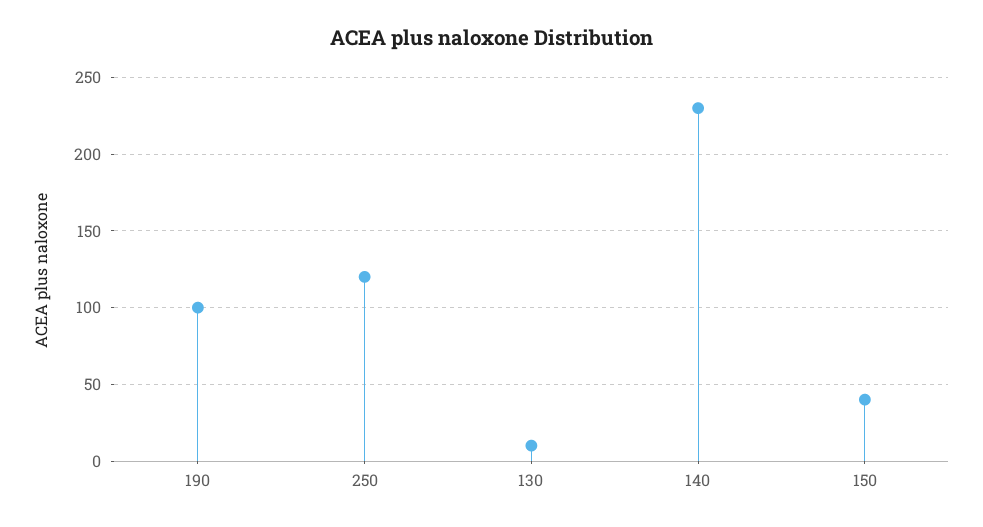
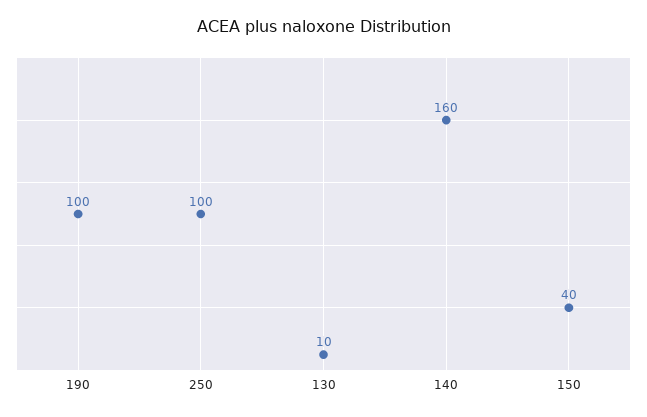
  {
    "190": 100,
-   "250": 120,
+   "250": 100,
    "130": 10,
-   "140": 230,
+   "140": 160,
    "150": 40
  }

